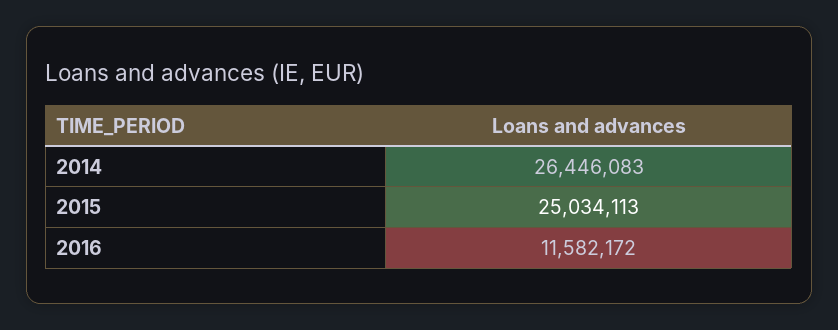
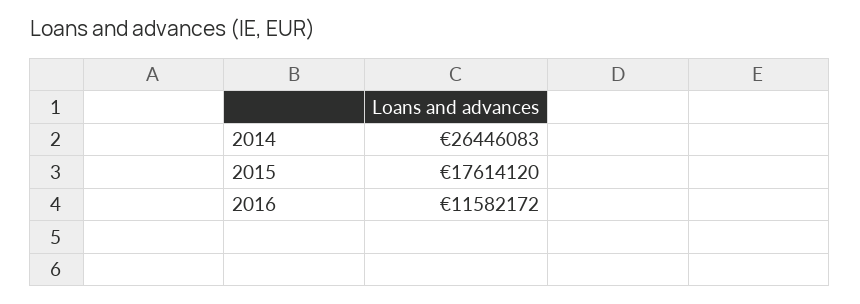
  {
    "2014": 26446083,
-   "2015": 25034113,
+   "2015": 17614120,
    "2016": 11582172
  }

